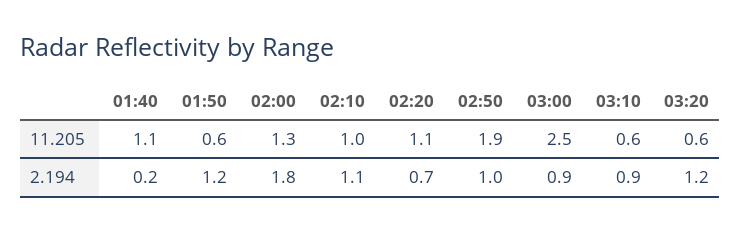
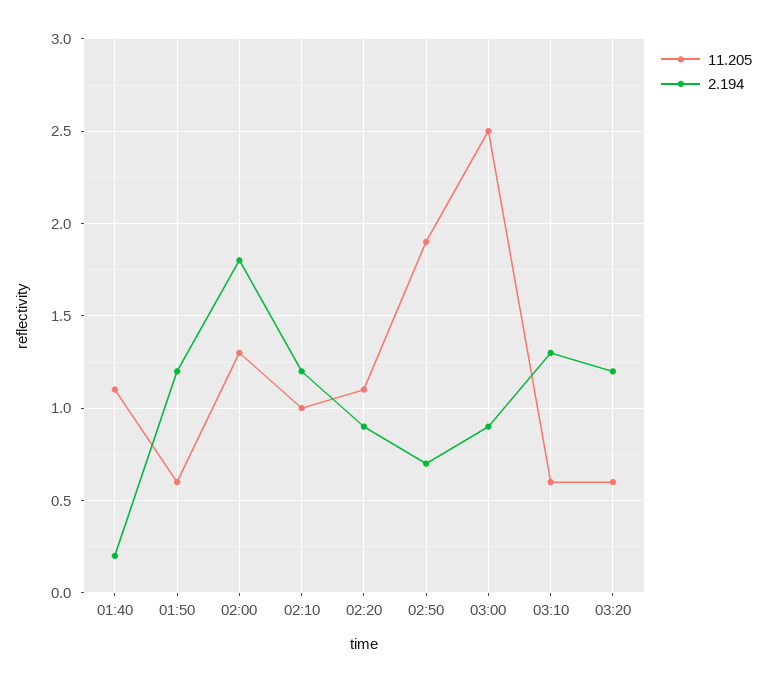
  {
    "11.205": {
      "01:40": 1.1,
      "01:50": 0.6,
      "02:00": 1.3,
      "02:10": 1,
      "02:20": 1.1,
      "02:50": 1.9,
      "03:00": 2.5,
      "03:10": 0.6,
      "03:20": 0.6
    },
    "2.194": {
      "01:40": 0.2,
      "01:50": 1.2,
      "02:00": 1.8,
-     "02:10": 1.1,
+     "02:10": 1.2,
-     "02:20": 0.7,
+     "02:20": 0.9,
-     "02:50": 1,
+     "02:50": 0.7,
      "03:00": 0.9,
-     "03:10": 0.9,
+     "03:10": 1.3,
      "03:20": 1.2
    }
  }

